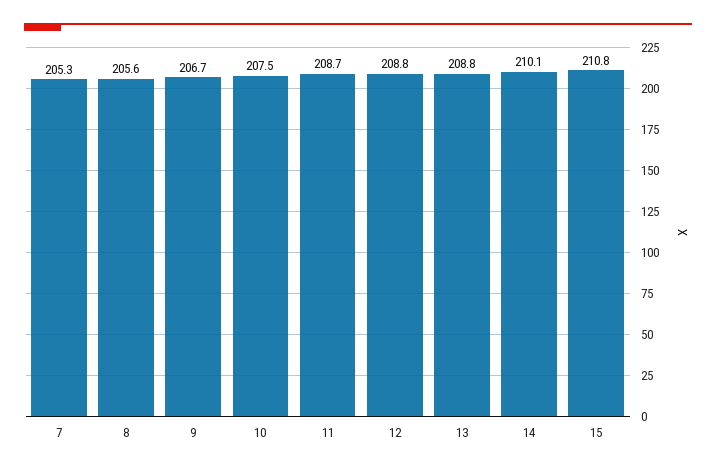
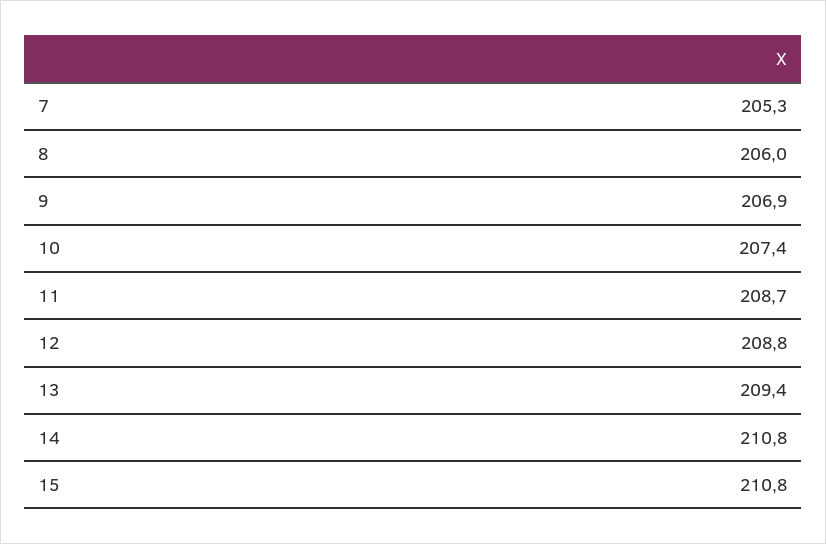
  {
    "7": 205.3,
-   "8": 205.6,
+   "8": 206,
-   "9": 206.7,
+   "9": 206.9,
-   "10": 207.5,
+   "10": 207.4,
    "11": 208.7,
    "12": 208.8,
-   "13": 208.8,
+   "13": 209.4,
-   "14": 210.1,
+   "14": 210.8,
    "15": 210.8
  }

